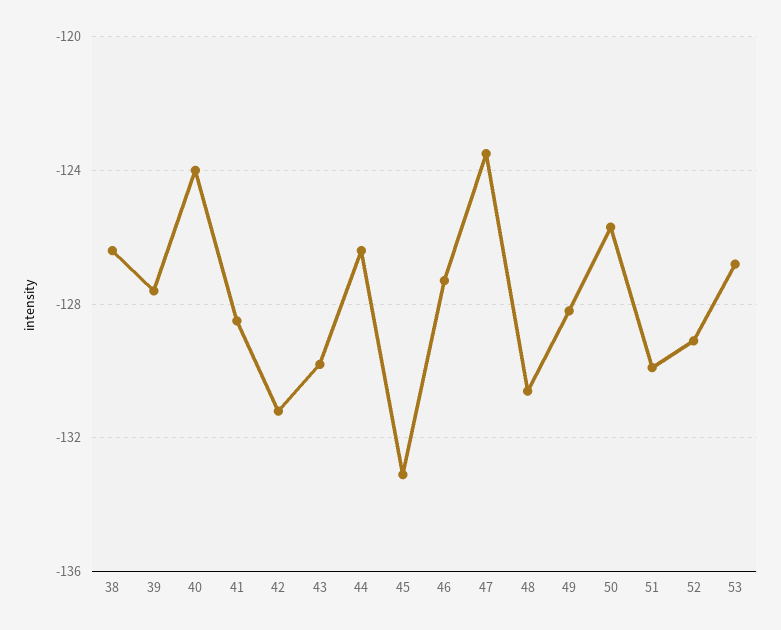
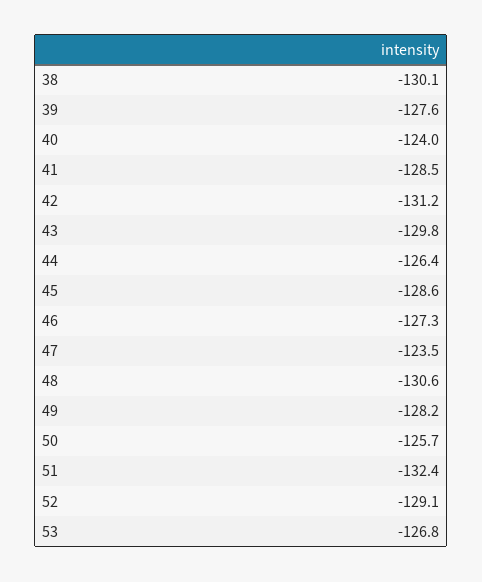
  {
-   "38": -126.5,
+   "38": -130.1,
    "39": -127.6,
    "40": -124,
    "41": -128.5,
    "42": -131.2,
    "43": -129.8,
    "44": -126.4,
-   "45": -133,
+   "45": -128.6,
    "46": -127.3,
    "47": -123.5,
    "48": -130.6,
    "49": -128.2,
    "50": -125.7,
-   "51": -130,
+   "51": -132.4,
    "52": -129.1,
    "53": -126.8
  }

